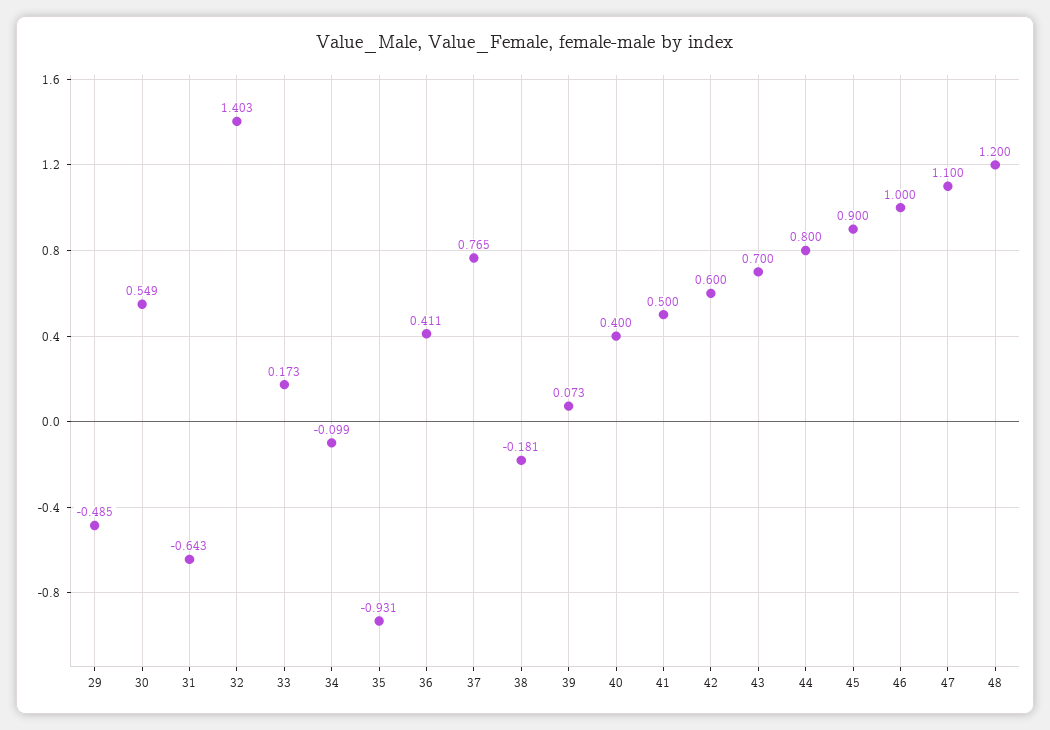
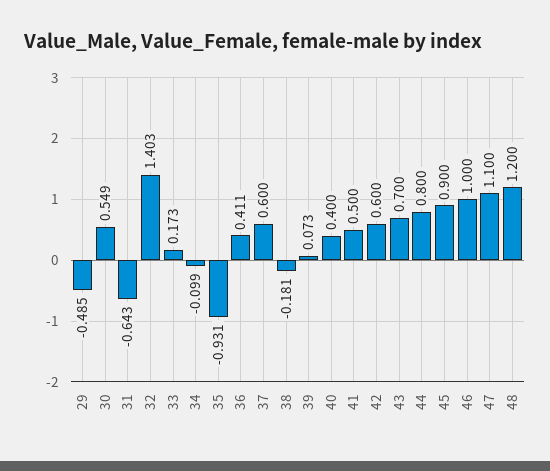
  {
    "29": -0.485,
    "30": 0.549,
    "31": -0.643,
    "32": 1.403,
    "33": 0.173,
    "34": -0.099,
    "35": -0.931,
    "36": 0.411,
-   "37": 0.765,
+   "37": 0.6,
    "38": -0.181,
    "39": 0.073,
    "40": 0.4,
    "41": 0.5,
    "42": 0.6,
    "43": 0.7,
    "44": 0.8,
    "45": 0.9,
    "46": 1,
    "47": 1.1,
    "48": 1.2
  }

